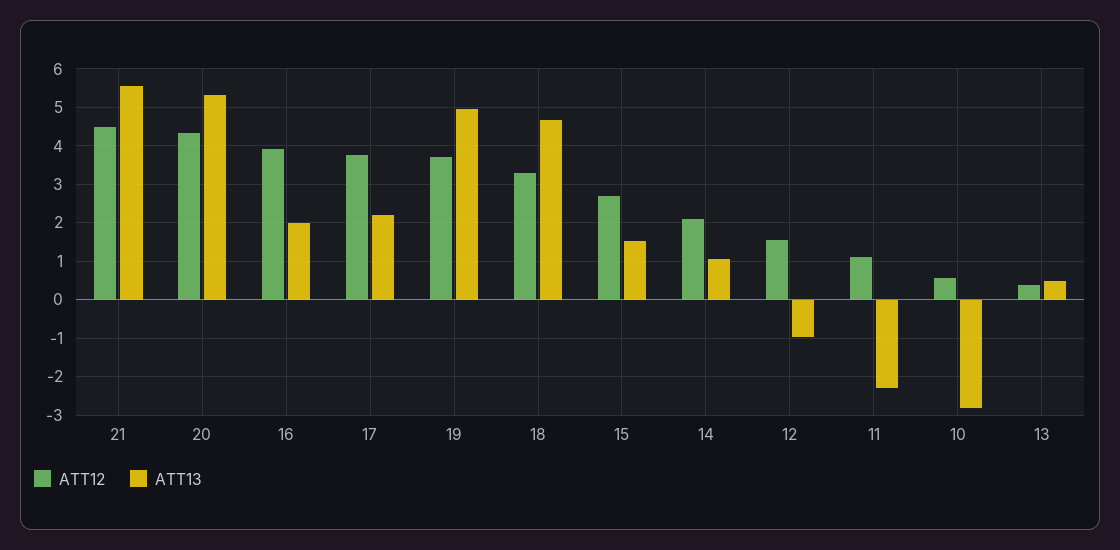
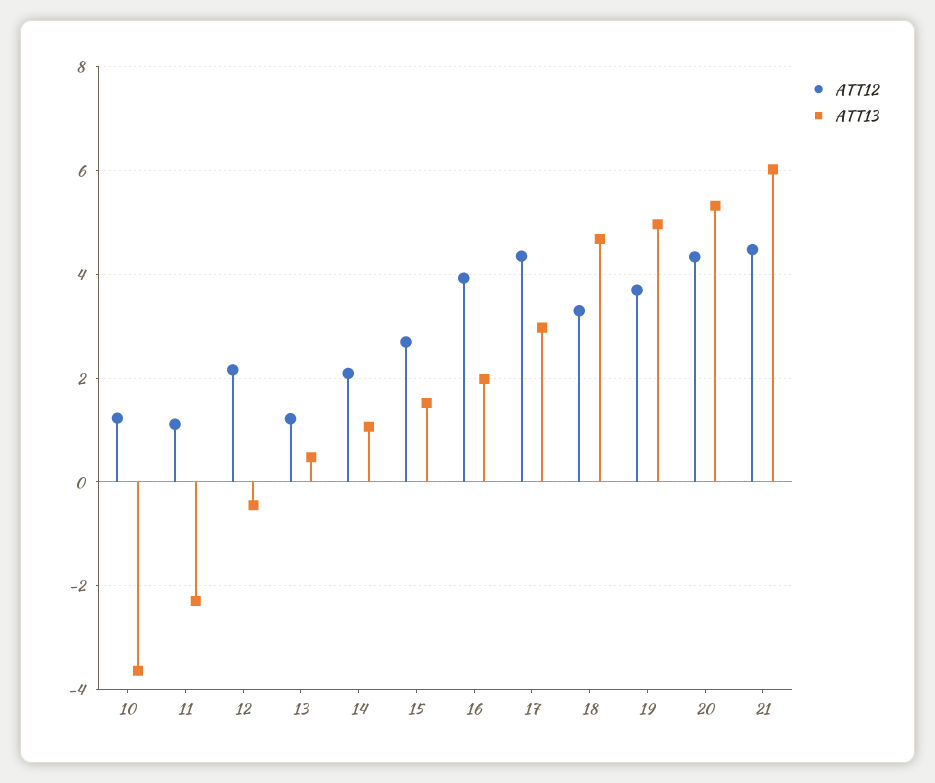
  {
    "ATT12": {
      "21": 4.4,
      "20": 4.4,
      "16": 4,
-     "17": 3.8,
+     "17": 4.4,
      "19": 3.6,
      "18": 3.4,
      "15": 2.6,
      "14": 2,
-     "12": 1.6,
+     "12": 2.2,
      "11": 1.2,
-     "10": 0.6,
+     "10": 1.2,
-     "13": 0.4
+     "13": 1.2
    },
    "ATT13": {
-     "21": 5.6,
+     "21": 6,
      "20": 5.4,
      "16": 2,
-     "17": 2.2,
+     "17": 3,
      "19": 5,
      "18": 4.6,
      "15": 1.6,
      "14": 1,
-     "12": -1,
+     "12": -0.4,
      "11": -2.2,
-     "10": -2.8,
+     "10": -3.6,
      "13": 0.4
    }
  }

